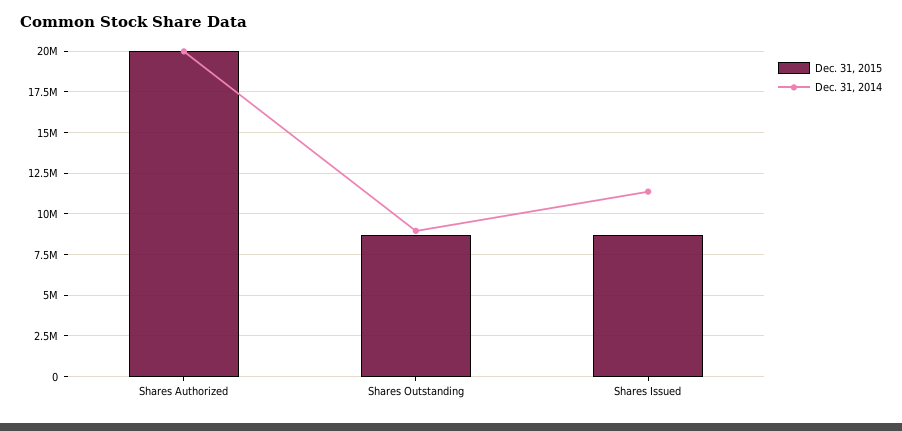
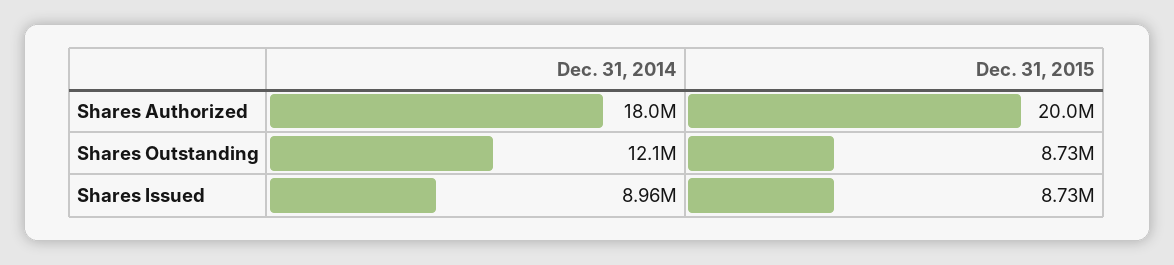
  {
    "Dec. 31, 2015": {
      "Shares Authorized": 20000000,
      "Shares Outstanding": 8730000,
      "Shares Issued": 8730000
    },
    "Dec. 31, 2014": {
-     "Shares Authorized": 20000000,
+     "Shares Authorized": 18000000,
-     "Shares Outstanding": 9000000,
+     "Shares Outstanding": 12100000,
-     "Shares Issued": 11500000
+     "Shares Issued": 8960000
    }
  }

